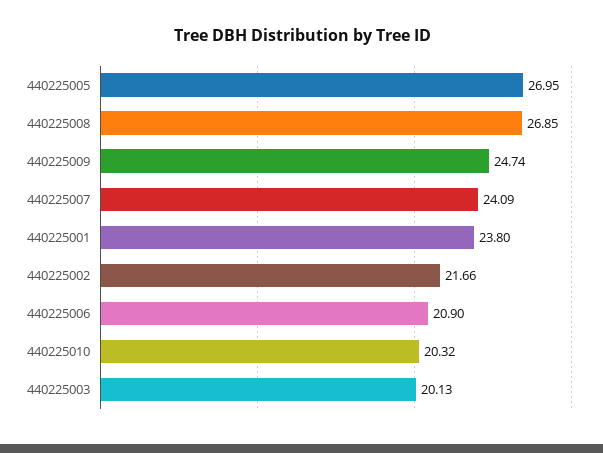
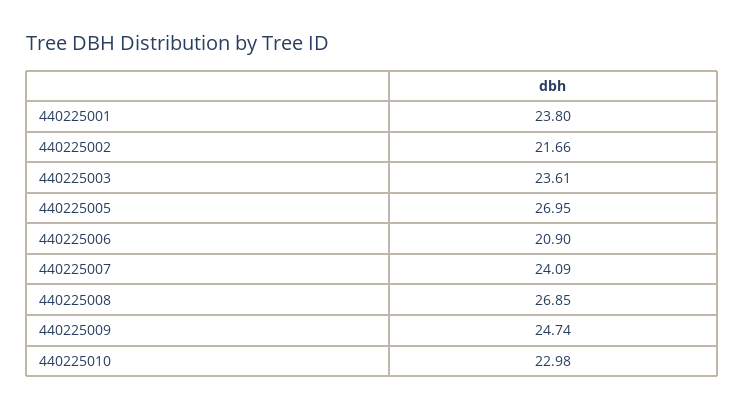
  {
    "440225005": 26.95,
    "440225008": 26.85,
    "440225009": 24.74,
    "440225007": 24.09,
    "440225001": 23.8,
    "440225002": 21.66,
    "440225006": 20.9,
-   "440225010": 20.32,
+   "440225010": 22.98,
-   "440225003": 20.13
+   "440225003": 23.61
  }

